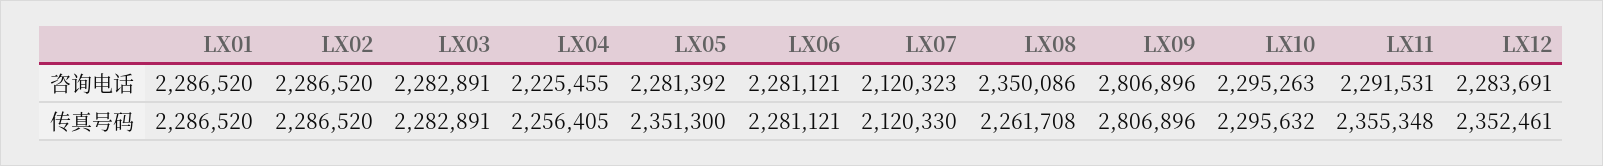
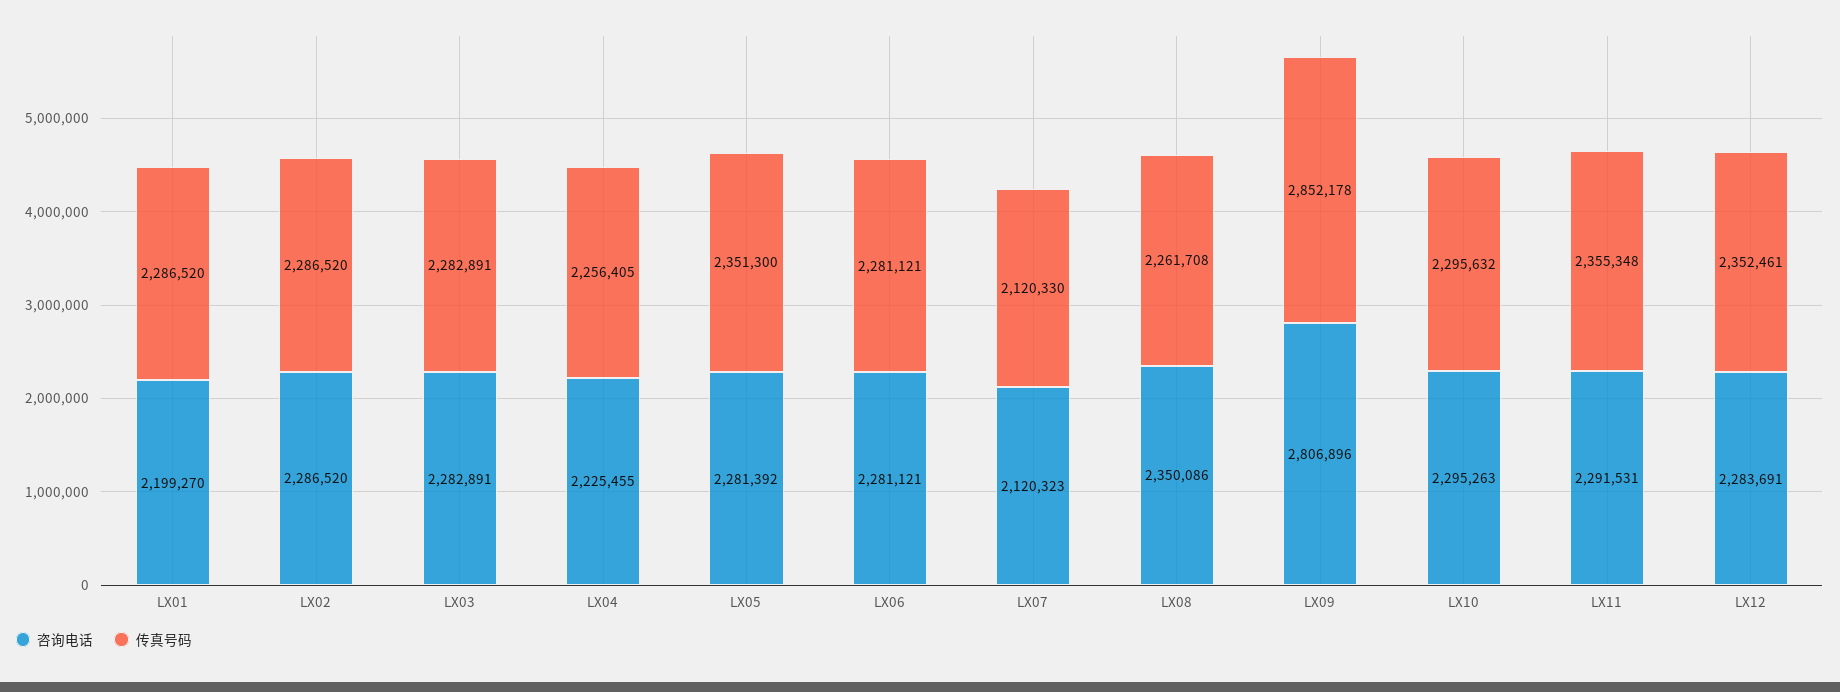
  {
    "咨询电话": {
-     "LX01": 2286520,
+     "LX01": 2199270,
      "LX02": 2286520,
      "LX03": 2282891,
      "LX04": 2225455,
      "LX05": 2281392,
      "LX06": 2281121,
      "LX07": 2120323,
      "LX08": 2350086,
      "LX09": 2806896,
      "LX10": 2295263,
      "LX11": 2291531,
      "LX12": 2283691
    },
    "传真号码": {
      "LX01": 2286520,
      "LX02": 2286520,
      "LX03": 2282891,
      "LX04": 2256405,
      "LX05": 2351300,
      "LX06": 2281121,
      "LX07": 2120330,
      "LX08": 2261708,
-     "LX09": 2806896,
+     "LX09": 2852178,
      "LX10": 2295632,
      "LX11": 2355348,
      "LX12": 2352461
    }
  }

